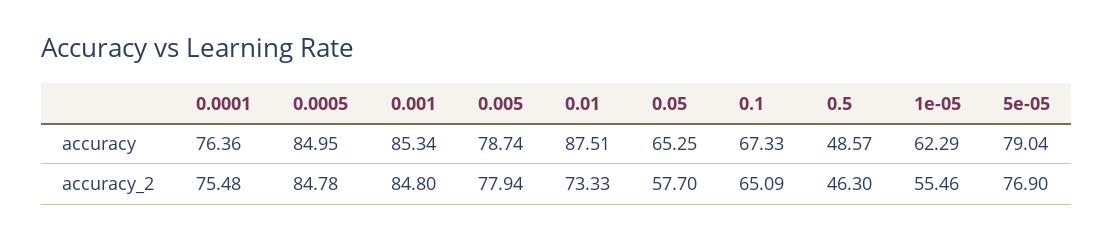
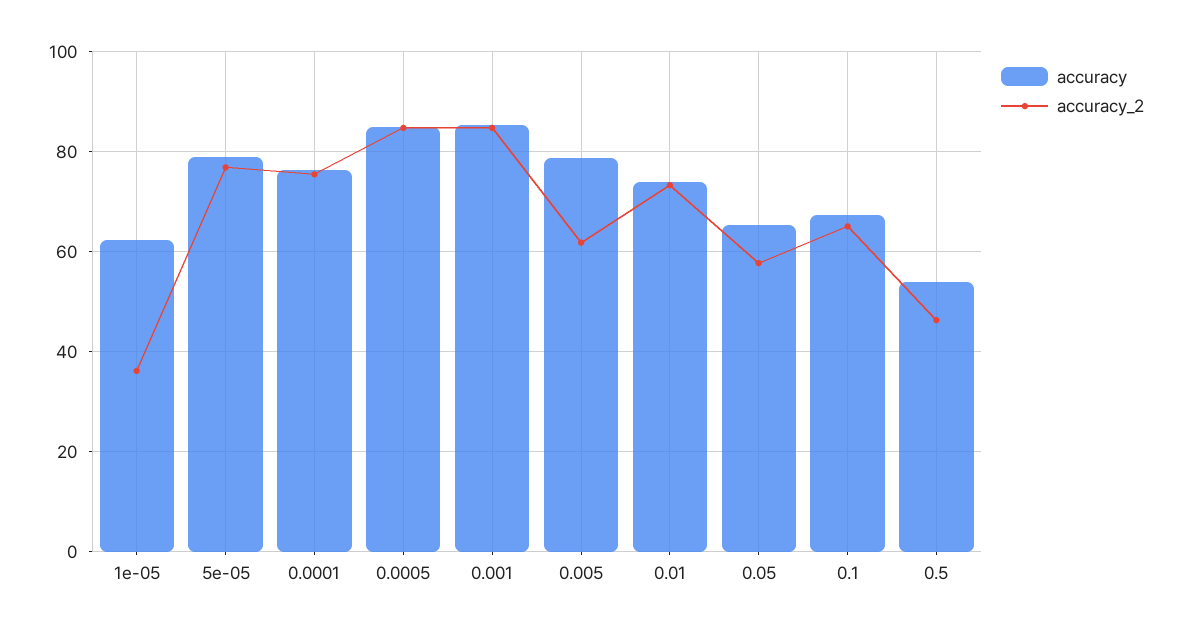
  {
    "accuracy": {
      "0.0001": 76.36,
      "0.0005": 84.95,
      "0.001": 85.34,
      "0.005": 78.74,
-     "0.01": 87.51,
+     "0.01": 74,
      "0.05": 65.25,
      "0.1": 67.33,
-     "0.5": 48.57,
+     "0.5": 54,
      "1e-05": 62.29,
      "5e-05": 79.04
    },
    "accuracy_2": {
      "0.0001": 75.48,
      "0.0005": 84.78,
      "0.001": 84.8,
-     "0.005": 77.94,
+     "0.005": 62,
      "0.01": 73.33,
      "0.05": 57.7,
      "0.1": 65.09,
      "0.5": 46.3,
-     "1e-05": 55.46,
+     "1e-05": 36,
      "5e-05": 76.9
    }
  }

